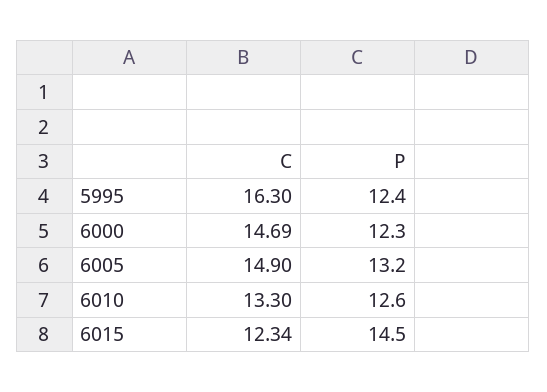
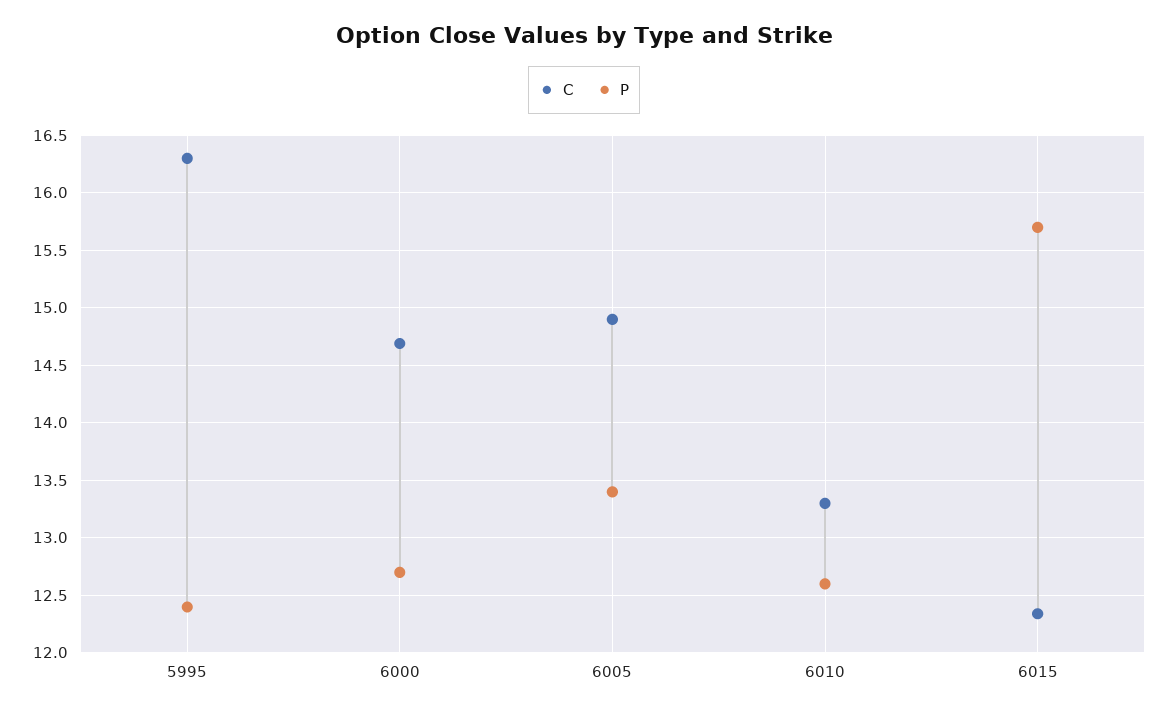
  {
    "C": {
      "5995": 16.3,
      "6000": 14.69,
      "6005": 14.9,
      "6010": 13.3,
      "6015": 12.34
    },
    "P": {
      "5995": 12.4,
-     "6000": 12.3,
+     "6000": 12.7,
-     "6005": 13.2,
+     "6005": 13.4,
      "6010": 12.6,
-     "6015": 14.5
+     "6015": 15.7
    }
  }

